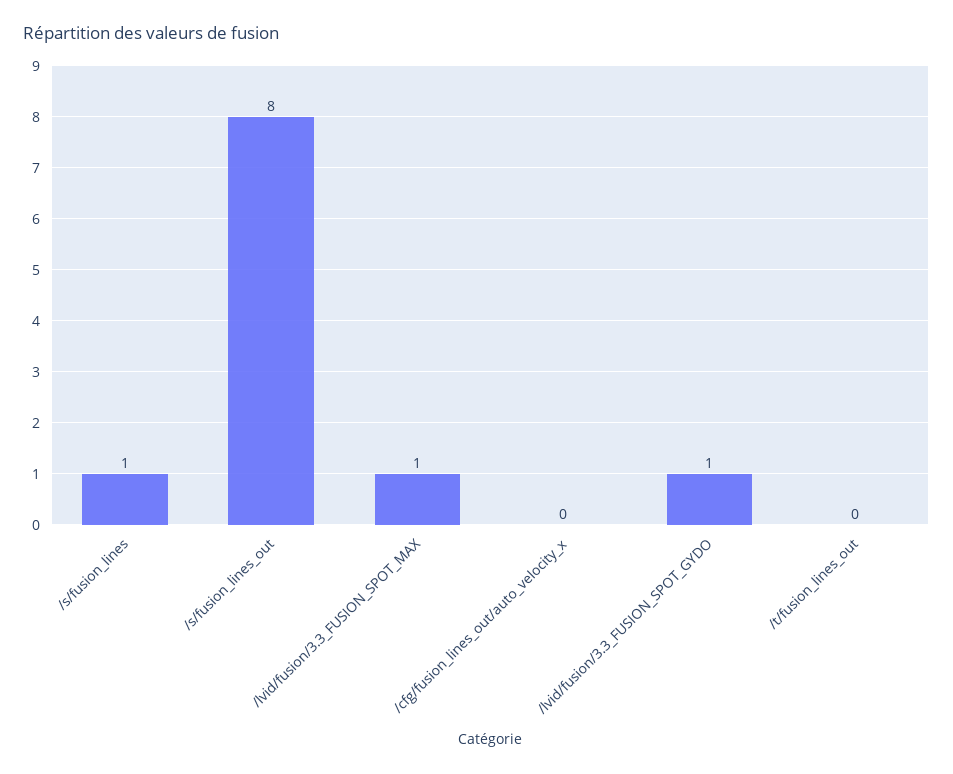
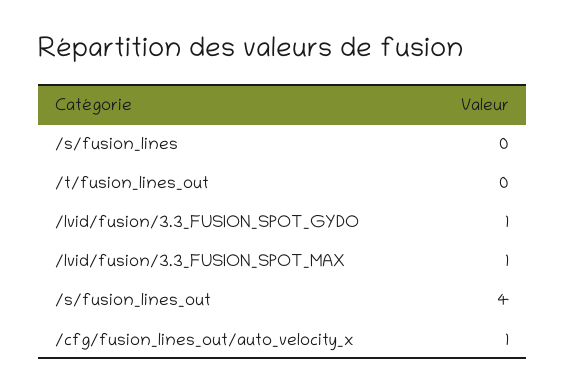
  {
-   "/s/fusion_lines": 1,
+   "/s/fusion_lines": 0,
-   "/s/fusion_lines_out": 8,
+   "/s/fusion_lines_out": 4,
    "/lvid/fusion/3.3_FUSION_SPOT_MAX": 1,
-   "/cfg/fusion_lines_out/auto_velocity_x": 0,
+   "/cfg/fusion_lines_out/auto_velocity_x": 1,
    "/lvid/fusion/3.3_FUSION_SPOT_GYDO": 1,
    "/t/fusion_lines_out": 0
  }

